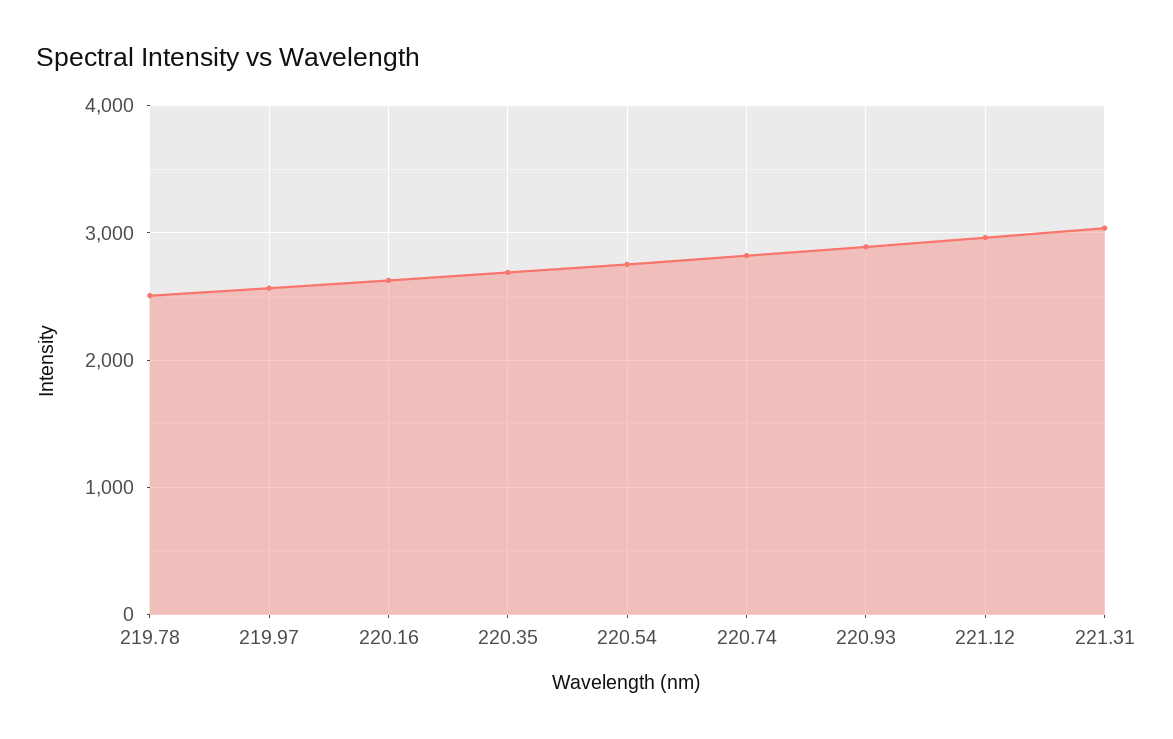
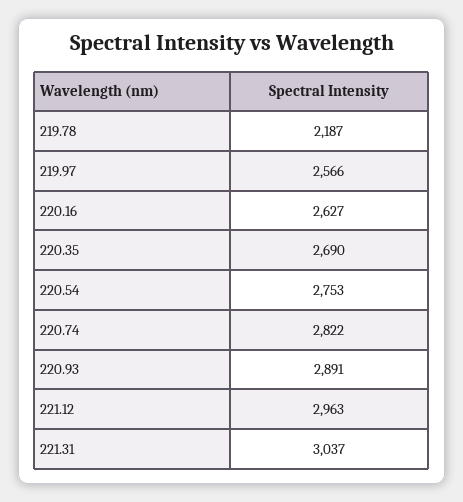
  {
-   "219.78": 2500,
+   "219.78": 2187,
    "219.97": 2566,
    "220.16": 2627,
    "220.35": 2690,
    "220.54": 2753,
    "220.74": 2822,
    "220.93": 2891,
    "221.12": 2963,
    "221.31": 3037
  }

